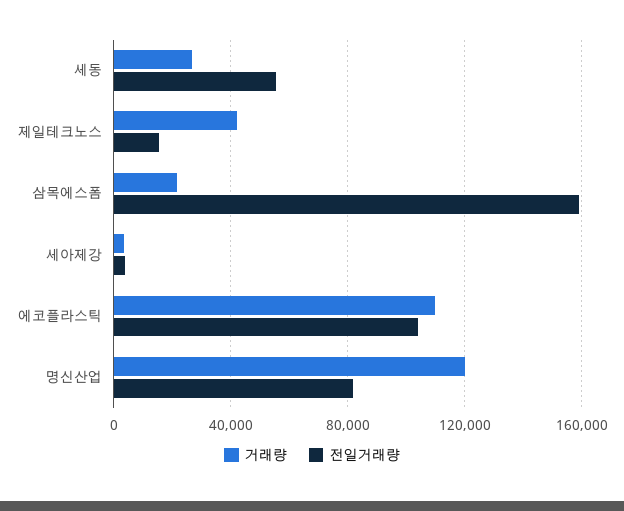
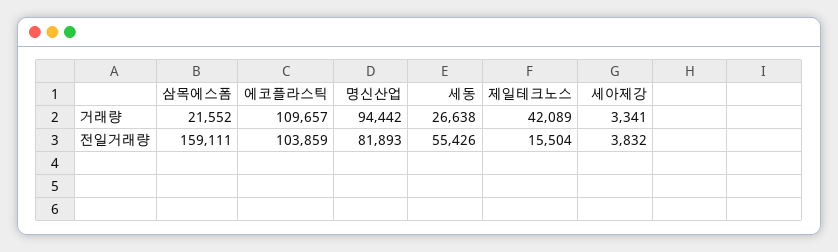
  {
    "거래량": {
      "세동": 26638,
      "제일테크노스": 42089,
      "삼목에스폼": 21552,
      "세아제강": 3341,
      "에코플라스틱": 109657,
-     "명신산업": 120000
+     "명신산업": 94442
    },
    "전일거래량": {
      "세동": 55426,
      "제일테크노스": 15504,
      "삼목에스폼": 159111,
      "세아제강": 3832,
      "에코플라스틱": 103859,
      "명신산업": 81893
    }
  }

